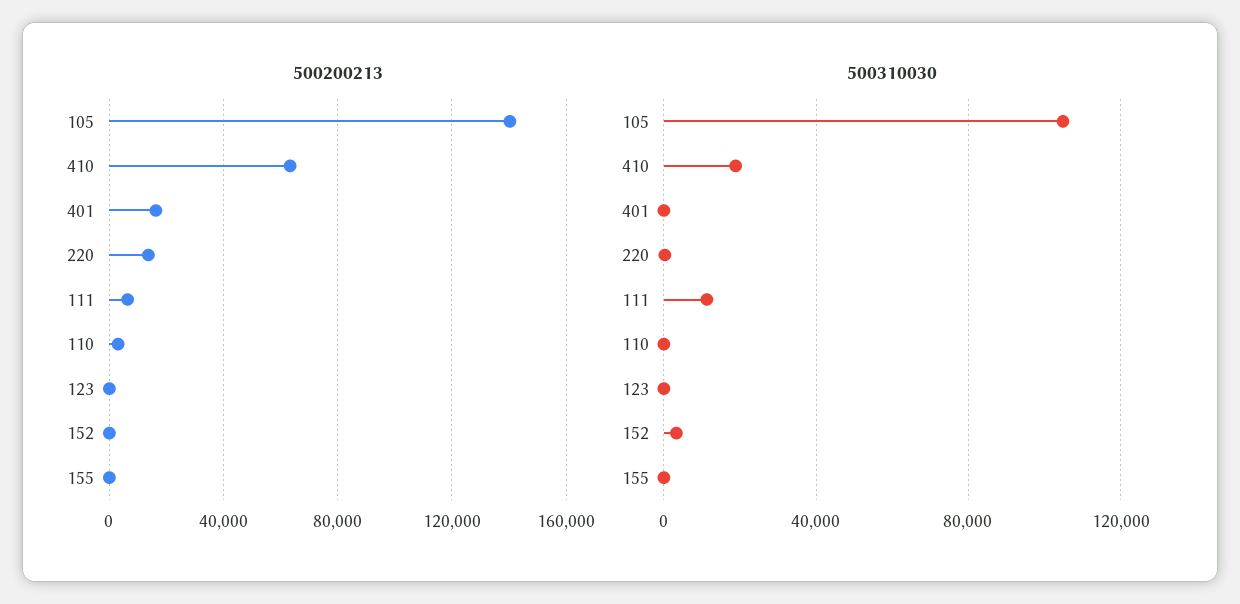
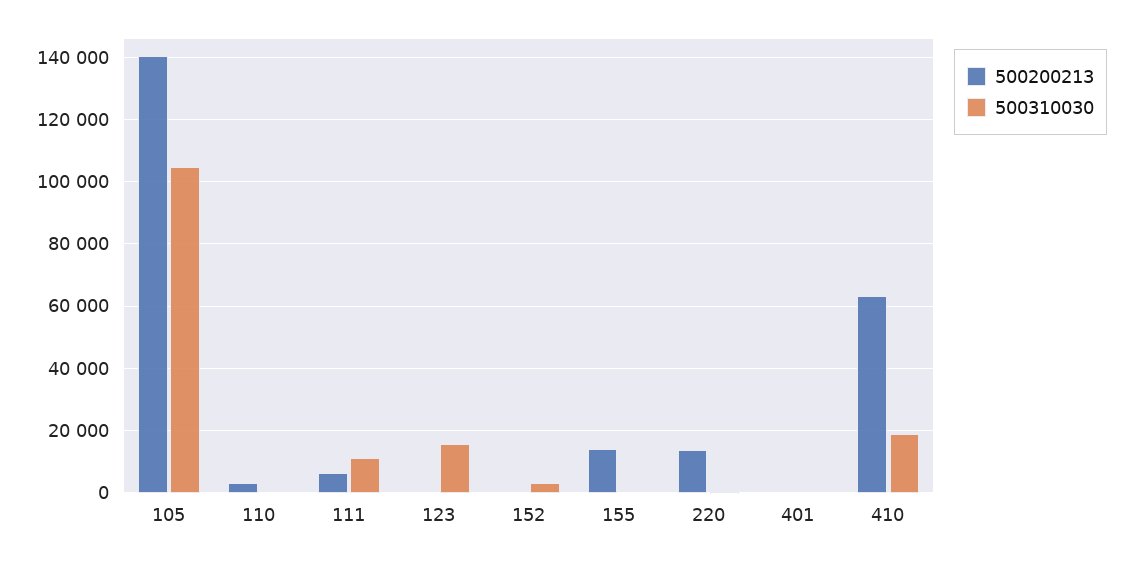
  {
    "500200213": {
      "105": 140000,
      "410": 64000,
-     "401": 15000,
+     "401": 0,
      "220": 14000,
      "111": 6000,
      "110": 4000,
      "123": 0,
      "152": 0,
-     "155": 0
+     "155": 14000
    },
    "500310030": {
      "105": 104000,
      "410": 18000,
      "401": 0,
      "220": 0,
      "111": 12000,
      "110": 0,
-     "123": 0,
+     "123": 16000,
      "152": 4000,
      "155": 0
    }
  }

